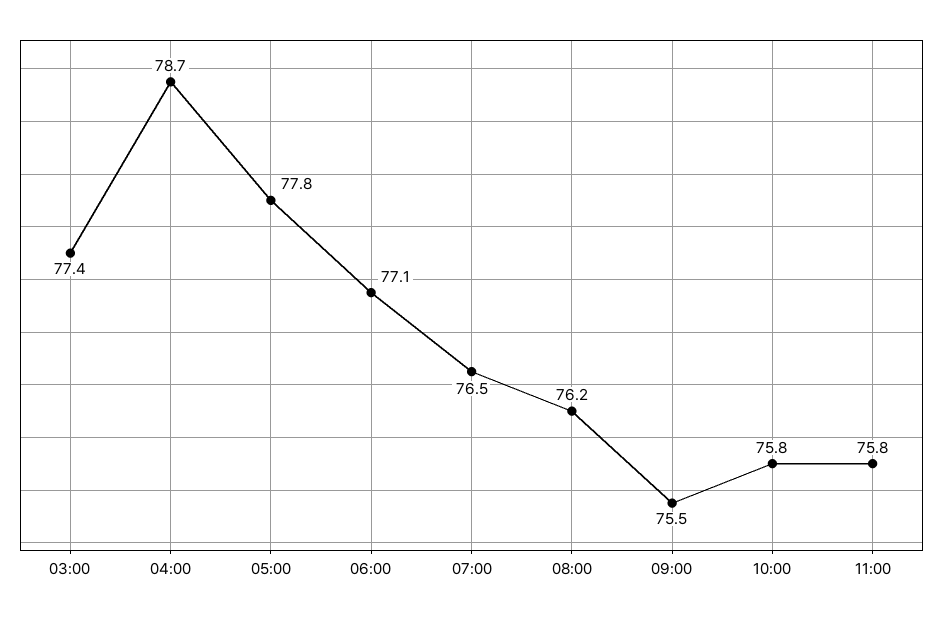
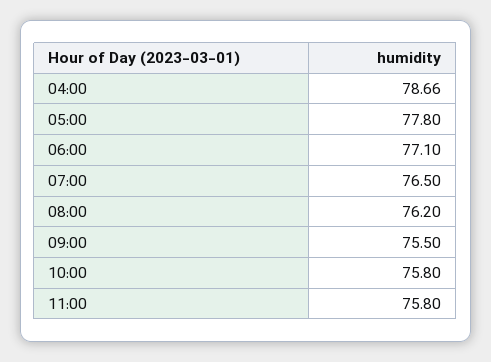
  {
-   "03:00": 77.4,
    "04:00": 78.66,
    "05:00": 77.8,
    "06:00": 77.1,
    "07:00": 76.5,
    "08:00": 76.2,
    "09:00": 75.5,
    "10:00": 75.8,
    "11:00": 75.8
  }

